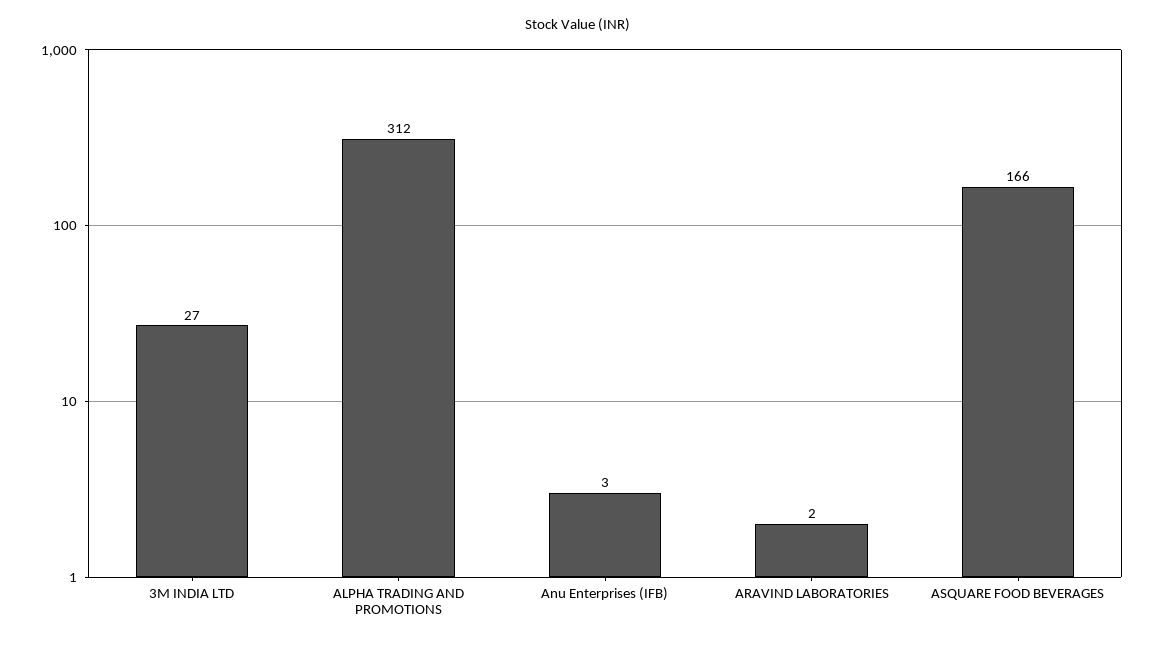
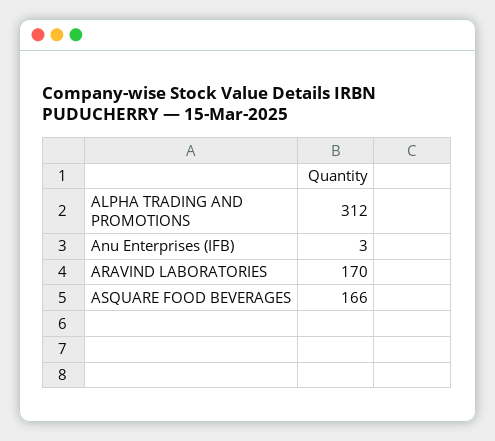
  {
-   "3M INDIA LTD": 27,
    "ALPHA TRADING AND PROMOTIONS": 312,
    "Anu Enterprises (IFB)": 3,
-   "ARAVIND LABORATORIES": 2,
+   "ARAVIND LABORATORIES": 170,
    "ASQUARE FOOD BEVERAGES": 166
  }

